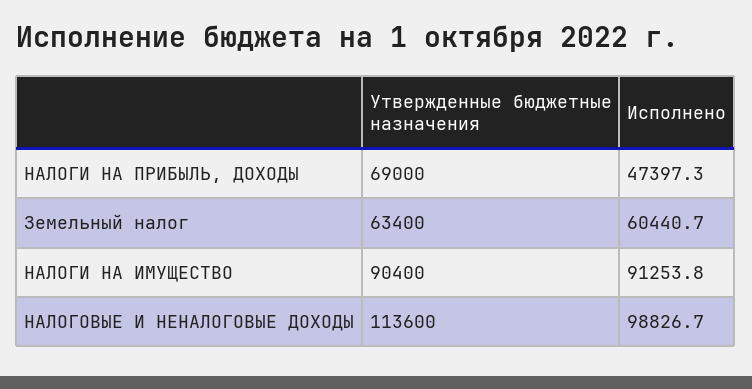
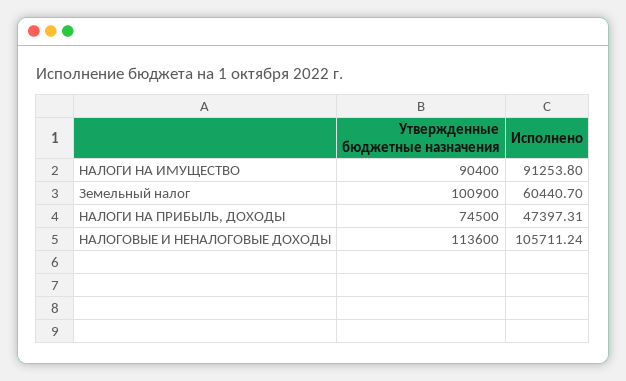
  {
    "Утвержденные бюджетные назначения": {
-     "НАЛОГИ НА ПРИБЫЛЬ, ДОХОДЫ": 69000,
+     "НАЛОГИ НА ПРИБЫЛЬ, ДОХОДЫ": 74500,
-     "Земельный налог": 63400,
+     "Земельный налог": 100900,
      "НАЛОГИ НА ИМУЩЕСТВО": 90400,
      "НАЛОГОВЫЕ И НЕНАЛОГОВЫЕ ДОХОДЫ": 113600
    },
    "Исполнено": {
      "НАЛОГИ НА ПРИБЫЛЬ, ДОХОДЫ": 47397.31,
      "Земельный налог": 60440.7,
      "НАЛОГИ НА ИМУЩЕСТВО": 91253.8,
-     "НАЛОГОВЫЕ И НЕНАЛОГОВЫЕ ДОХОДЫ": 98826.7
+     "НАЛОГОВЫЕ И НЕНАЛОГОВЫЕ ДОХОДЫ": 105711.24
    }
  }

